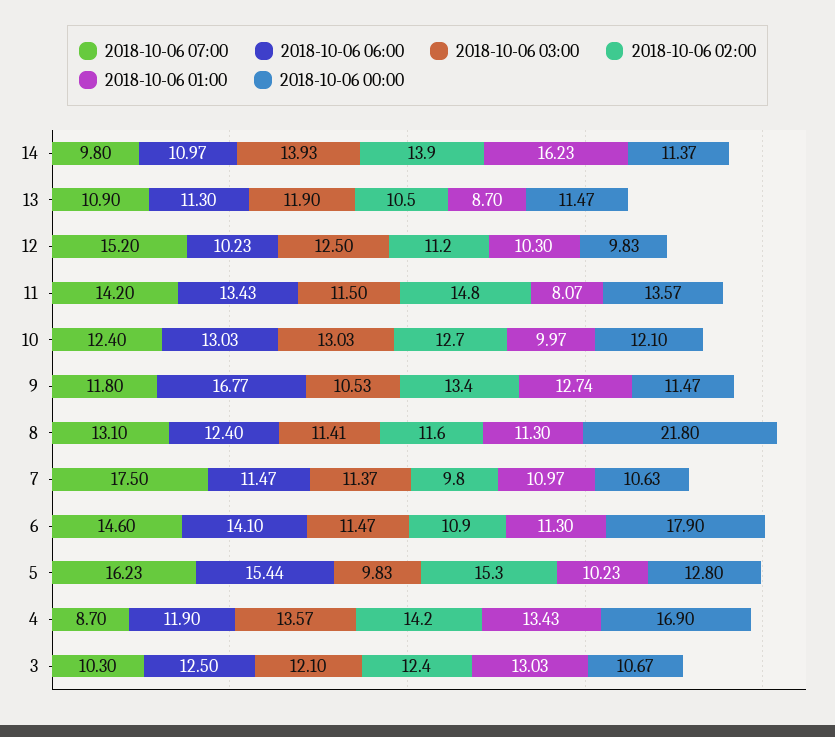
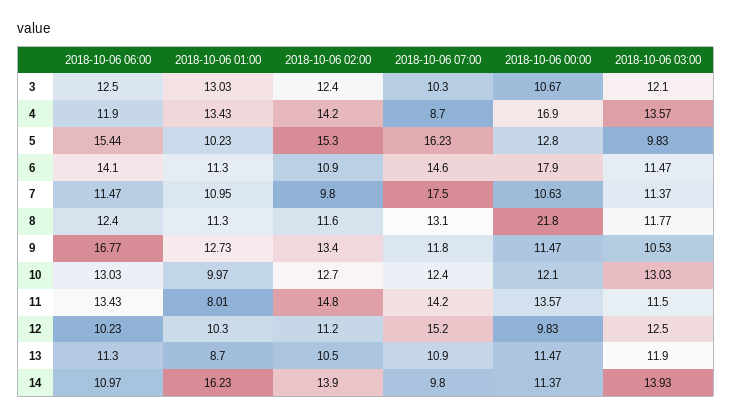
  {
    "2018-10-06 07:00": {
      "14": 9.8,
      "13": 10.9,
      "12": 15.2,
      "11": 14.2,
      "10": 12.4,
      "9": 11.8,
      "8": 13.1,
      "7": 17.5,
      "6": 14.6,
      "5": 16.23,
      "4": 8.7,
      "3": 10.3
    },
    "2018-10-06 06:00": {
      "14": 10.97,
      "13": 11.3,
      "12": 10.23,
      "11": 13.43,
      "10": 13.03,
      "9": 16.77,
      "8": 12.4,
      "7": 11.47,
      "6": 14.1,
      "5": 15.44,
      "4": 11.9,
      "3": 12.5
    },
    "2018-10-06 03:00": {
      "14": 13.93,
      "13": 11.9,
      "12": 12.5,
      "11": 11.5,
      "10": 13.03,
      "9": 10.53,
-     "8": 11.41,
+     "8": 11.77,
      "7": 11.37,
      "6": 11.47,
      "5": 9.83,
      "4": 13.57,
      "3": 12.1
    },
    "2018-10-06 02:00": {
      "14": 13.9,
      "13": 10.5,
      "12": 11.2,
      "11": 14.8,
      "10": 12.7,
      "9": 13.4,
      "8": 11.6,
      "7": 9.8,
      "6": 10.9,
      "5": 15.3,
      "4": 14.2,
      "3": 12.4
    },
    "2018-10-06 01:00": {
      "14": 16.23,
      "13": 8.7,
      "12": 10.3,
-     "11": 8.07,
+     "11": 8.01,
      "10": 9.97,
-     "9": 12.74,
+     "9": 12.73,
      "8": 11.3,
-     "7": 10.97,
+     "7": 10.95,
      "6": 11.3,
      "5": 10.23,
      "4": 13.43,
      "3": 13.03
    },
    "2018-10-06 00:00": {
      "14": 11.37,
      "13": 11.47,
      "12": 9.83,
      "11": 13.57,
      "10": 12.1,
      "9": 11.47,
      "8": 21.8,
      "7": 10.63,
      "6": 17.9,
      "5": 12.8,
      "4": 16.9,
      "3": 10.67
    }
  }

